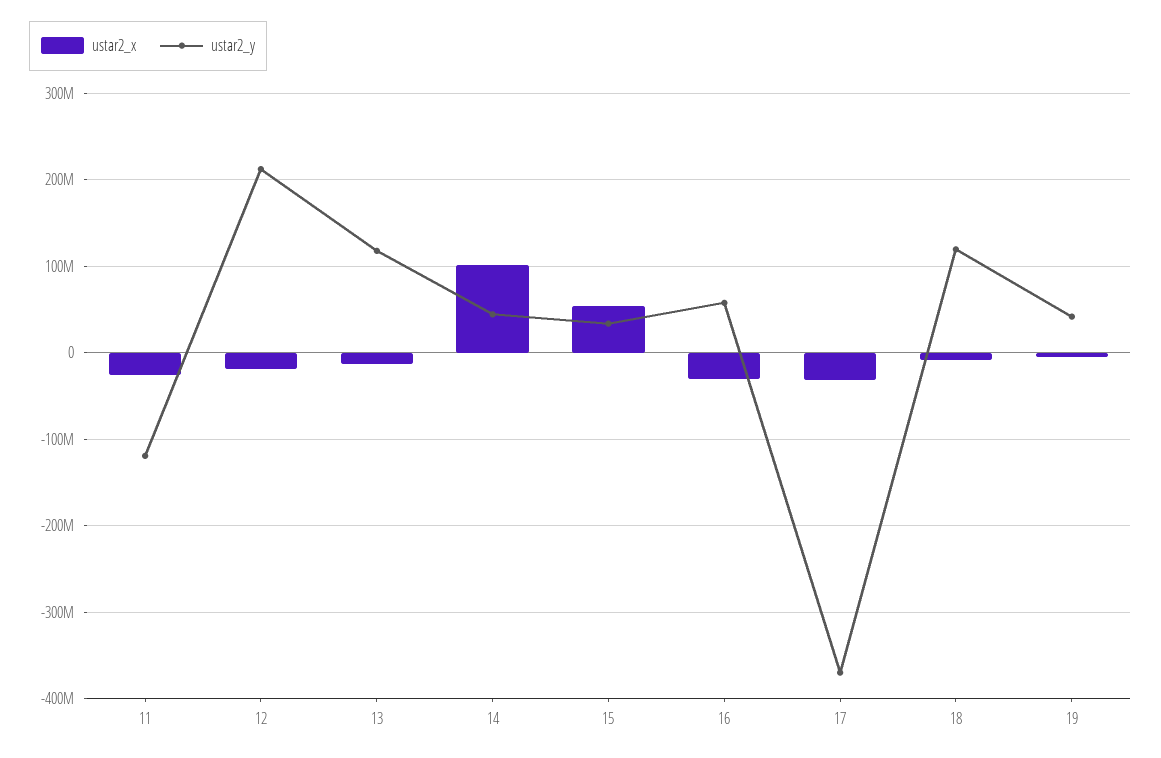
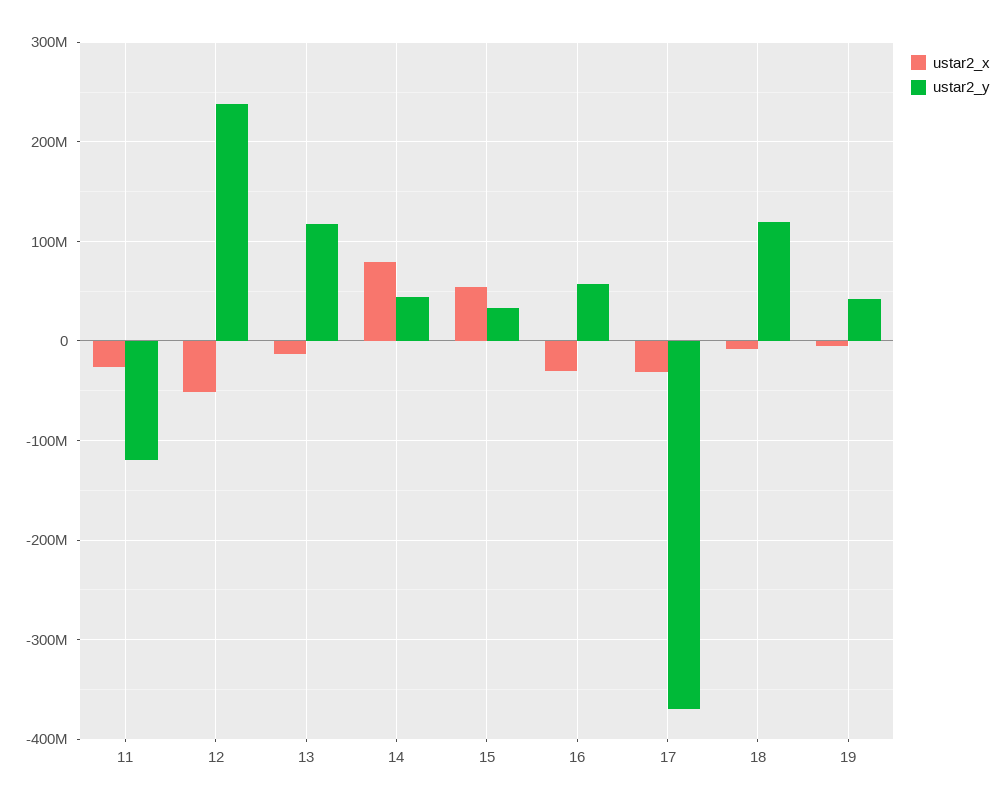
  {
    "ustar2_x": {
      "11": -30000000,
-     "12": -20000000,
+     "12": -50000000,
      "13": -10000000,
-     "14": 100000000,
+     "14": 80000000,
      "15": 50000000,
      "16": -30000000,
      "17": -30000000,
      "18": -10000000,
      "19": -10000000
    },
    "ustar2_y": {
      "11": -120000000,
-     "12": 210000000,
+     "12": 240000000,
      "13": 120000000,
      "14": 40000000,
      "15": 30000000,
      "16": 60000000,
      "17": -370000000,
      "18": 120000000,
      "19": 40000000
    }
  }

